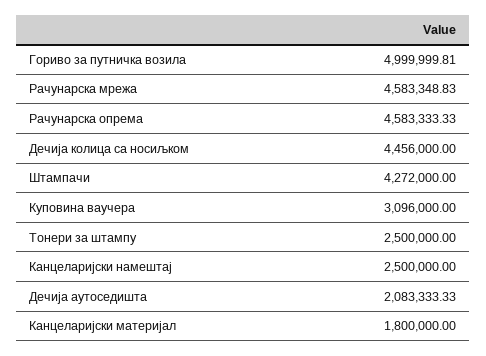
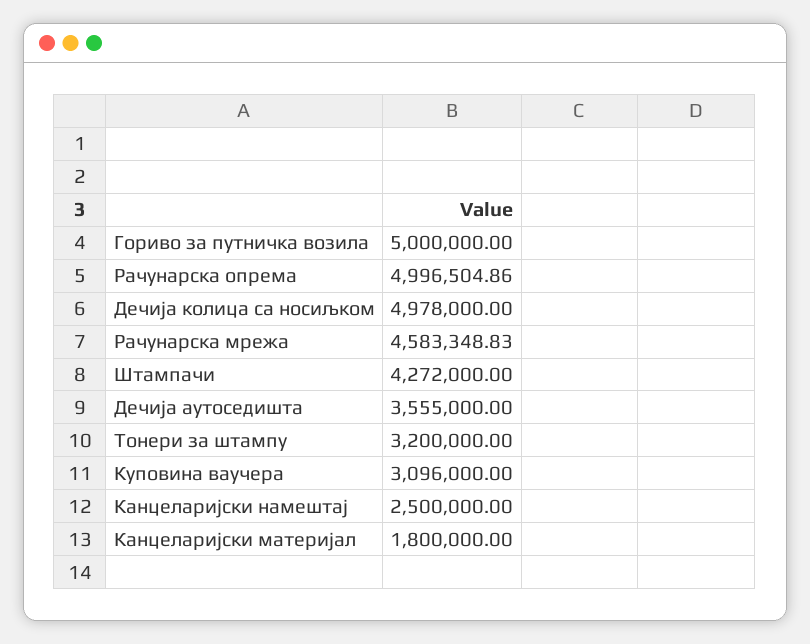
  {
-   "Гориво за путничка возила": 4999999.81,
+   "Гориво за путничка возила": 5000000,
    "Рачунарска мрежа": 4583348.83,
-   "Рачунарска опрема": 4583333.33,
+   "Рачунарска опрема": 4996504.86,
-   "Дечија колица са носиљком": 4456000,
+   "Дечија колица са носиљком": 4978000,
    "Штампачи": 4272000,
    "Куповина ваучера": 3096000,
-   "Тонери за штампу": 2500000,
+   "Тонери за штампу": 3200000,
    "Канцеларијски намештај": 2500000,
-   "Дечија аутоседишта": 2083333.33,
+   "Дечија аутоседишта": 3555000,
    "Канцеларијски материјал": 1800000
  }

